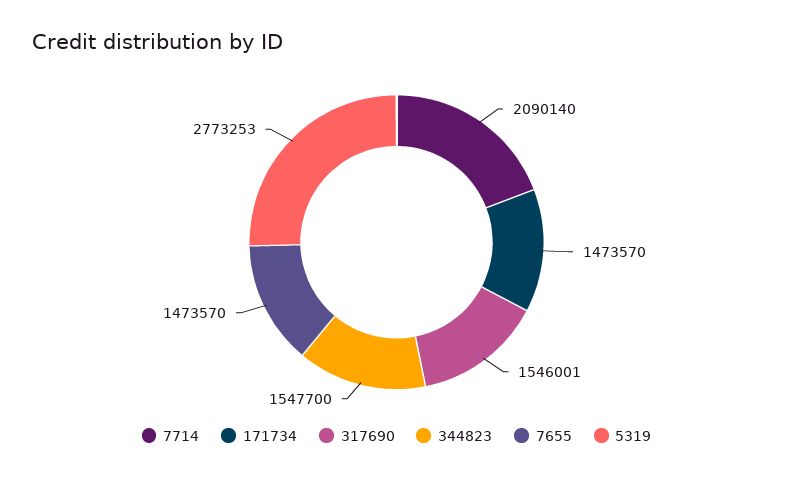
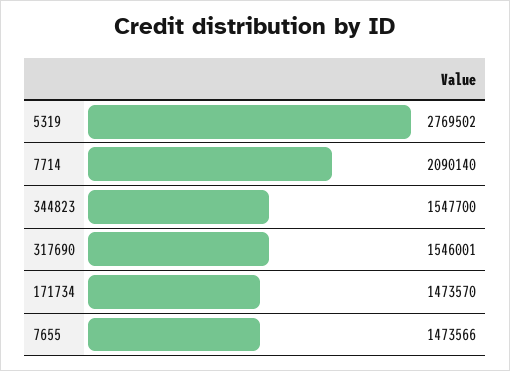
  {
    "7714": 2090140,
    "171734": 1473570,
    "317690": 1546001,
    "344823": 1547700,
-   "7655": 1473570,
+   "7655": 1473566,
-   "5319": 2773253
+   "5319": 2769502
  }

